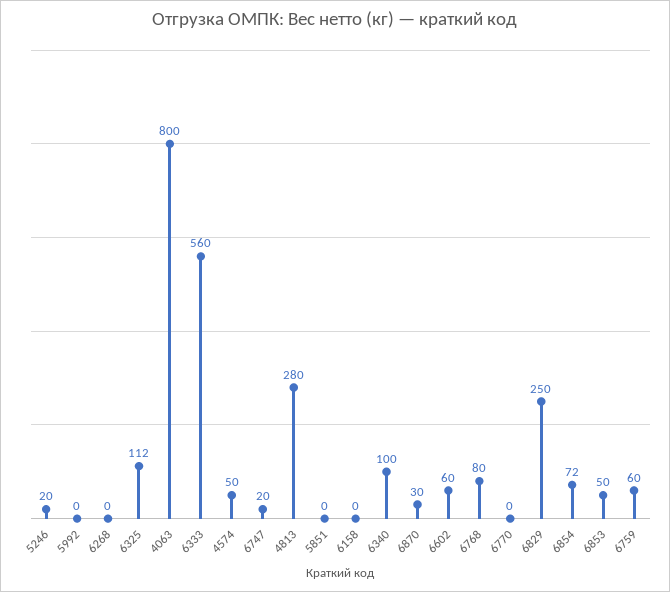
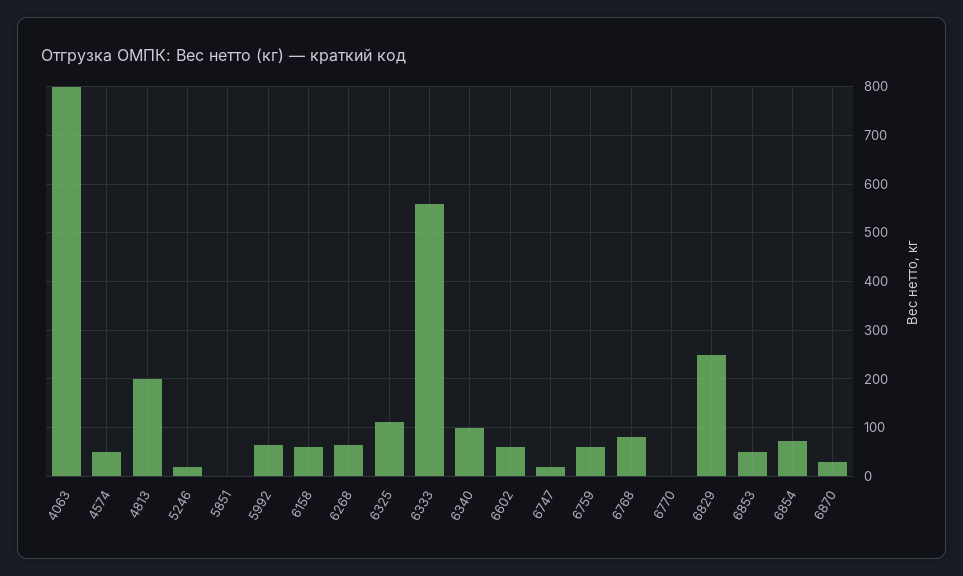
  {
    "5246": 20,
-   "5992": 0,
+   "5992": 60,
-   "6268": 0,
+   "6268": 60,
    "6325": 112,
    "4063": 800,
    "6333": 560,
    "4574": 50,
    "6747": 20,
-   "4813": 280,
+   "4813": 200,
    "5851": 0,
-   "6158": 0,
+   "6158": 60,
    "6340": 100,
    "6870": 30,
    "6602": 60,
    "6768": 80,
    "6770": 0,
    "6829": 250,
    "6854": 72,
    "6853": 50,
    "6759": 60
  }

